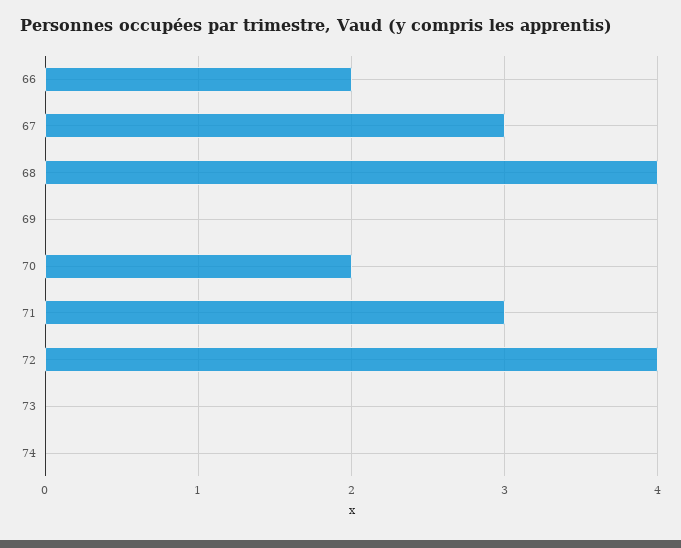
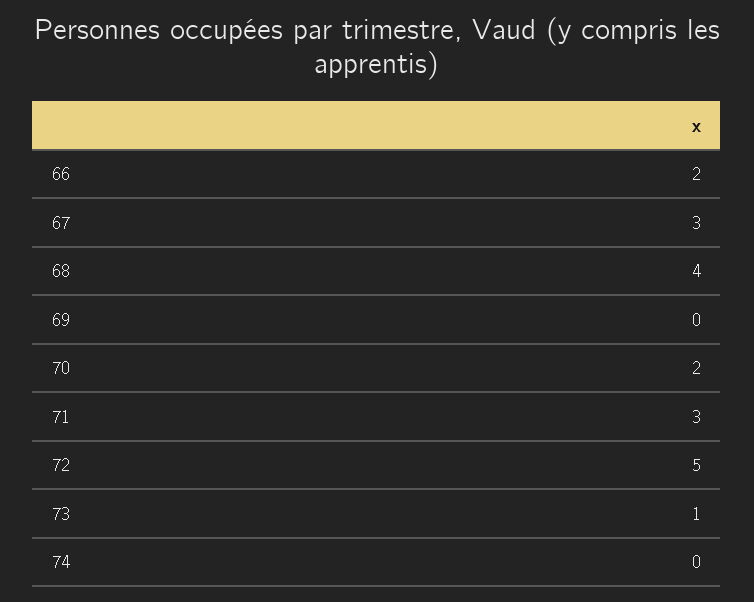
  {
    "66": 2,
    "67": 3,
    "68": 4,
    "69": 0,
    "70": 2,
    "71": 3,
-   "72": 4,
+   "72": 5,
-   "73": 0,
+   "73": 1,
    "74": 0
  }

